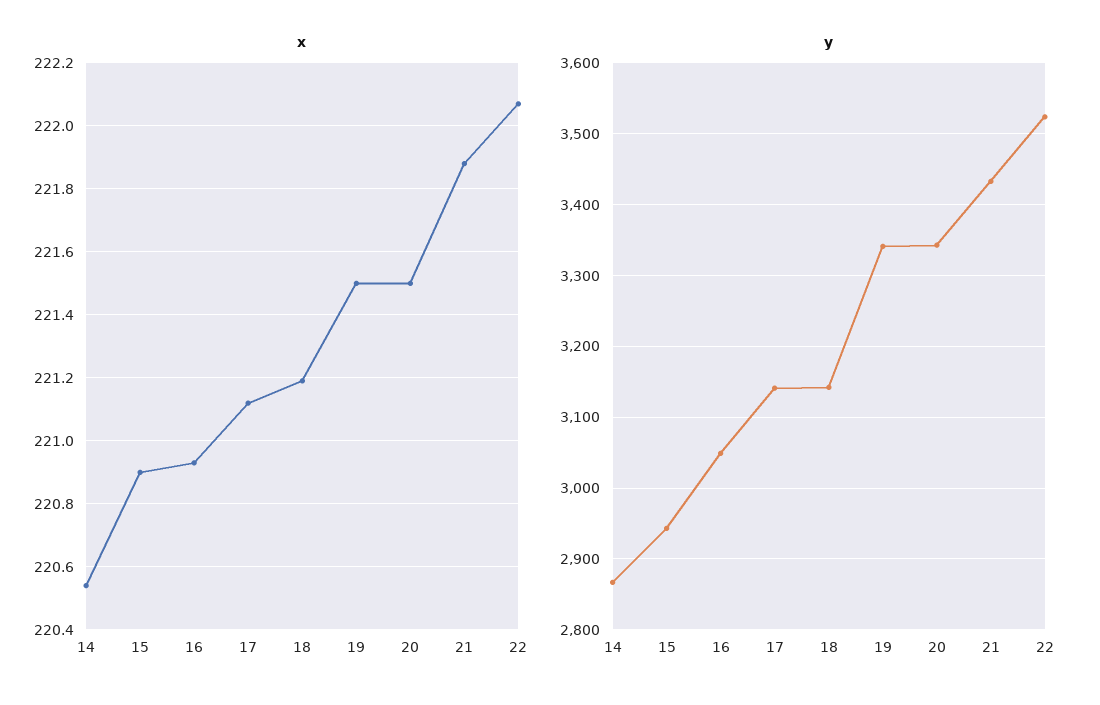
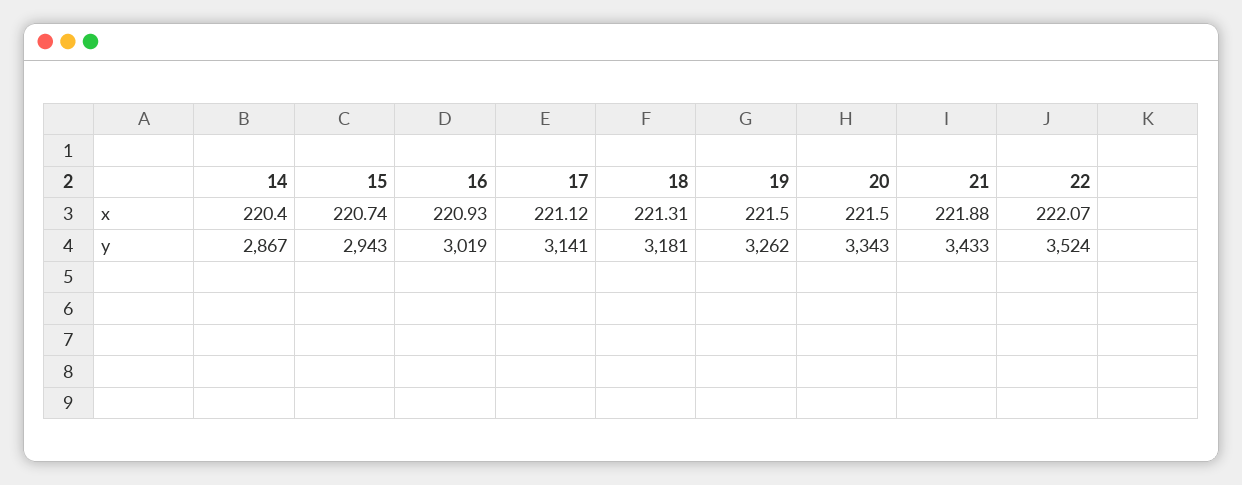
  {
    "x": {
-     "14": 220.55,
+     "14": 220.4,
-     "15": 220.9,
+     "15": 220.74,
      "16": 220.93,
      "17": 221.12,
-     "18": 221.2,
+     "18": 221.31,
      "19": 221.5,
      "20": 221.5,
      "21": 221.88,
      "22": 222.07
    },
    "y": {
      "14": 2867,
      "15": 2943,
-     "16": 3050,
+     "16": 3019,
      "17": 3141,
-     "18": 3140,
+     "18": 3181,
-     "19": 3340,
+     "19": 3262,
      "20": 3343,
      "21": 3433,
      "22": 3524
    }
  }

